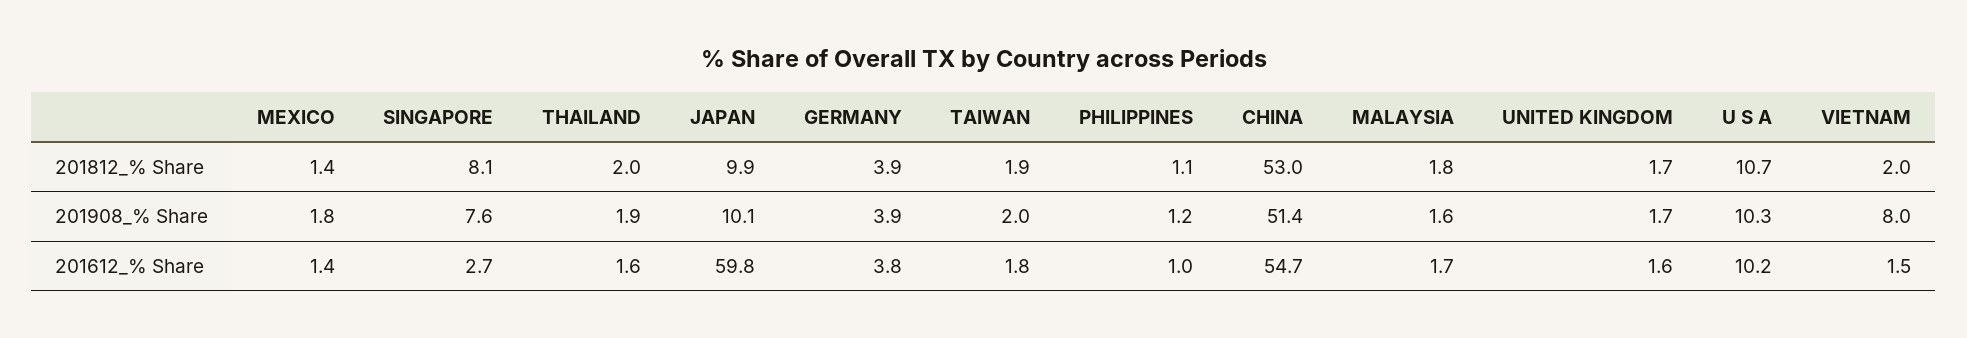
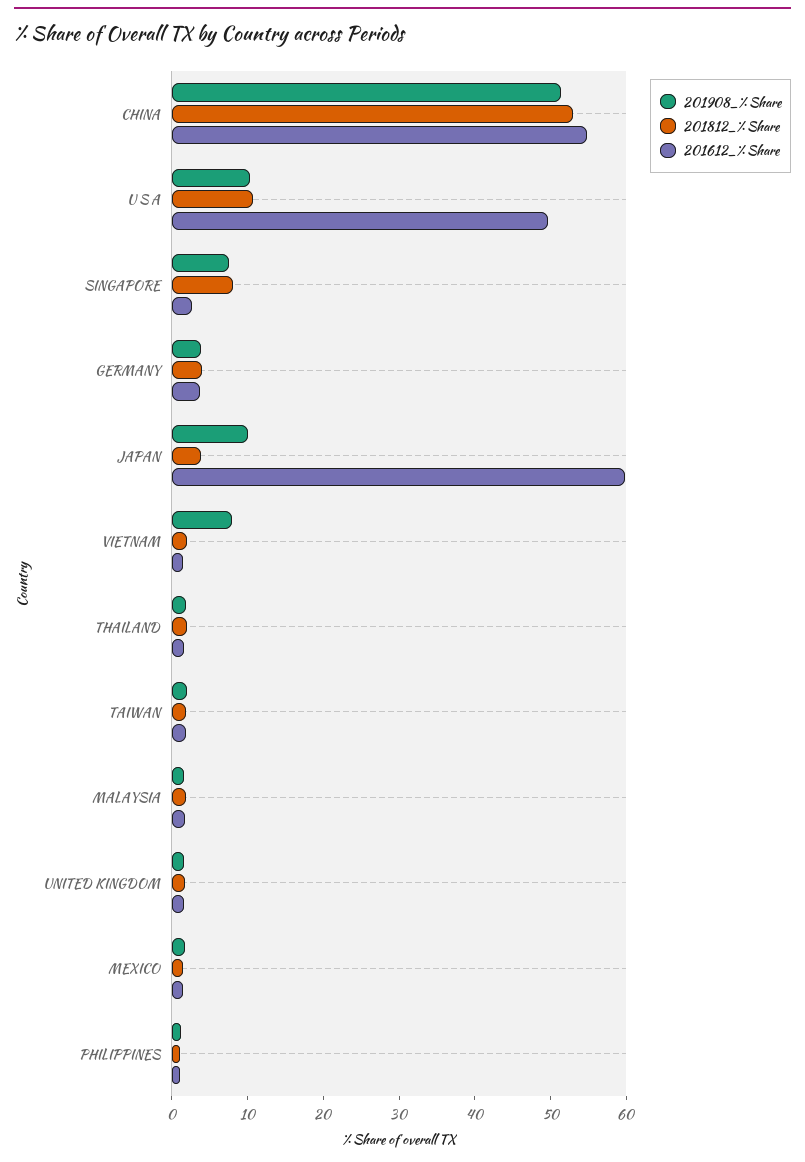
  {
    "201812_% Share": {
      "MEXICO": 1.4,
      "SINGAPORE": 8.1,
      "THAILAND": 2,
-     "JAPAN": 9.9,
+     "JAPAN": 4,
      "GERMANY": 3.9,
      "TAIWAN": 1.9,
      "PHILIPPINES": 1.1,
      "CHINA": 53,
      "MALAYSIA": 1.8,
      "UNITED KINGDOM": 1.7,
      "U S A": 10.7,
      "VIETNAM": 2
    },
    "201908_% Share": {
      "MEXICO": 1.8,
      "SINGAPORE": 7.6,
      "THAILAND": 1.9,
      "JAPAN": 10.1,
      "GERMANY": 3.9,
      "TAIWAN": 2,
      "PHILIPPINES": 1.2,
      "CHINA": 51.4,
      "MALAYSIA": 1.6,
      "UNITED KINGDOM": 1.7,
      "U S A": 10.3,
      "VIETNAM": 8
    },
    "201612_% Share": {
      "MEXICO": 1.4,
      "SINGAPORE": 2.7,
      "THAILAND": 1.6,
      "JAPAN": 59.8,
      "GERMANY": 3.8,
      "TAIWAN": 1.8,
      "PHILIPPINES": 1,
      "CHINA": 54.7,
      "MALAYSIA": 1.7,
      "UNITED KINGDOM": 1.6,
-     "U S A": 10.2,
+     "U S A": 50,
      "VIETNAM": 1.5
    }
  }

